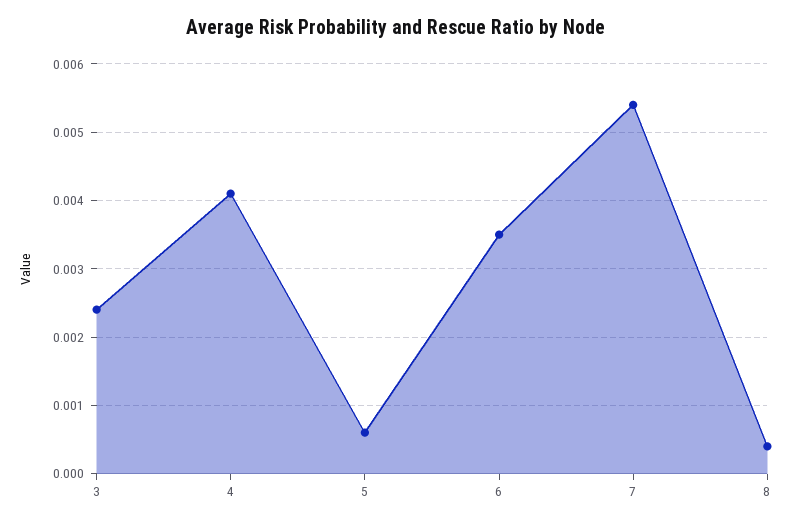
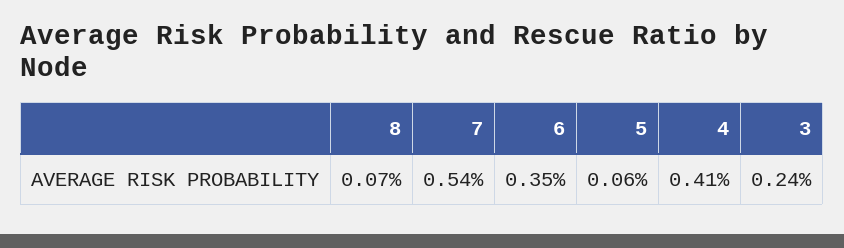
  {
    "3": 0.0024,
    "4": 0.0041,
    "5": 0.0006,
    "6": 0.0035,
    "7": 0.0054,
-   "8": 0.0004
+   "8": 0.0007
  }

